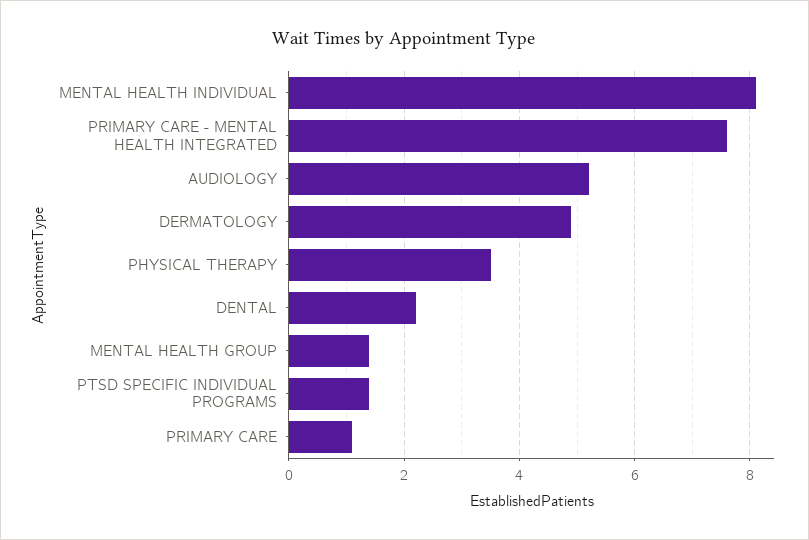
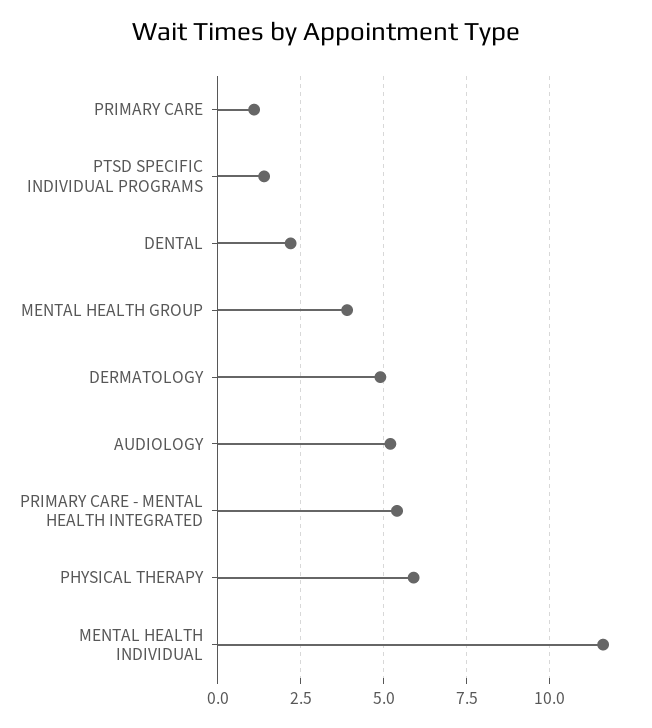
  {
-   "MENTAL HEALTH INDIVIDUAL": 8,
+   "MENTAL HEALTH INDIVIDUAL": 11.5,
-   "PRIMARY CARE - MENTAL HEALTH INTEGRATED": 7.5,
+   "PRIMARY CARE - MENTAL HEALTH INTEGRATED": 5.5,
    "AUDIOLOGY": 5,
    "DERMATOLOGY": 5,
-   "PHYSICAL THERAPY": 3.5,
+   "PHYSICAL THERAPY": 6,
    "DENTAL": 2,
-   "MENTAL HEALTH GROUP": 1.5,
+   "MENTAL HEALTH GROUP": 4,
    "PTSD SPECIFIC INDIVIDUAL PROGRAMS": 1.5,
    "PRIMARY CARE": 1
  }

